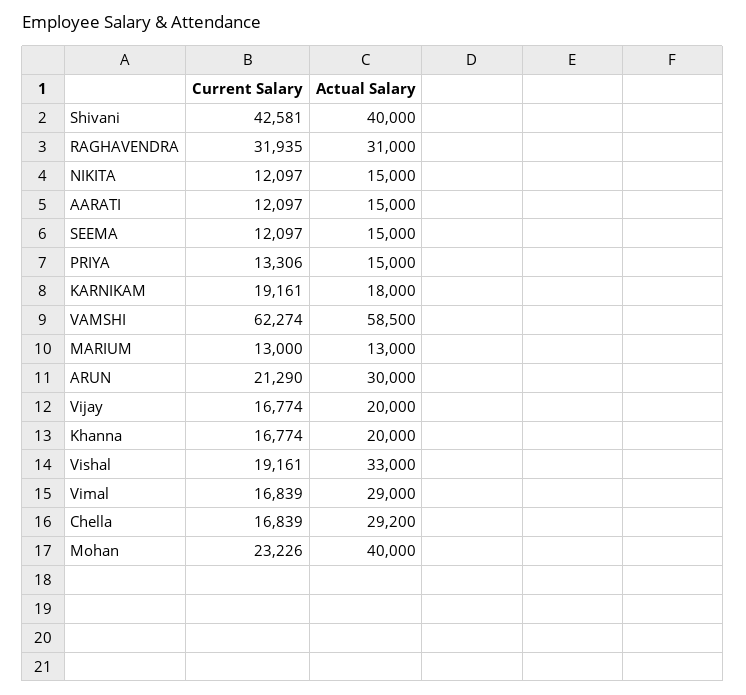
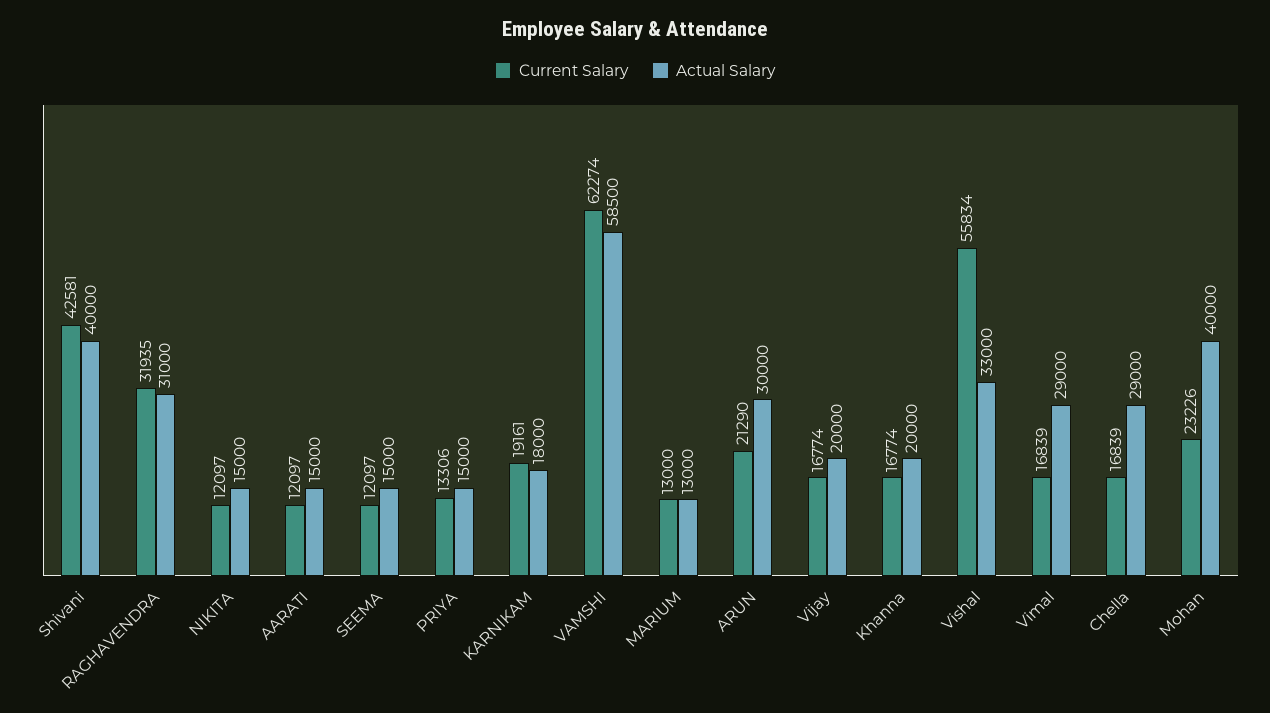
  {
    "Current Salary": {
      "Shivani": 42581,
      "RAGHAVENDRA": 31935,
      "NIKITA": 12097,
      "AARATI": 12097,
      "SEEMA": 12097,
      "PRIYA": 13306,
      "KARNIKAM": 19161,
      "VAMSHI": 62274,
      "MARIUM": 13000,
      "ARUN": 21290,
      "Vijay": 16774,
      "Khanna": 16774,
-     "Vishal": 19161,
+     "Vishal": 55834,
      "Vimal": 16839,
      "Chella": 16839,
      "Mohan": 23226
    },
    "Actual Salary": {
      "Shivani": 40000,
      "RAGHAVENDRA": 31000,
      "NIKITA": 15000,
      "AARATI": 15000,
      "SEEMA": 15000,
      "PRIYA": 15000,
      "KARNIKAM": 18000,
      "VAMSHI": 58500,
      "MARIUM": 13000,
      "ARUN": 30000,
      "Vijay": 20000,
      "Khanna": 20000,
      "Vishal": 33000,
      "Vimal": 29000,
-     "Chella": 29200,
+     "Chella": 29000,
      "Mohan": 40000
    }
  }

